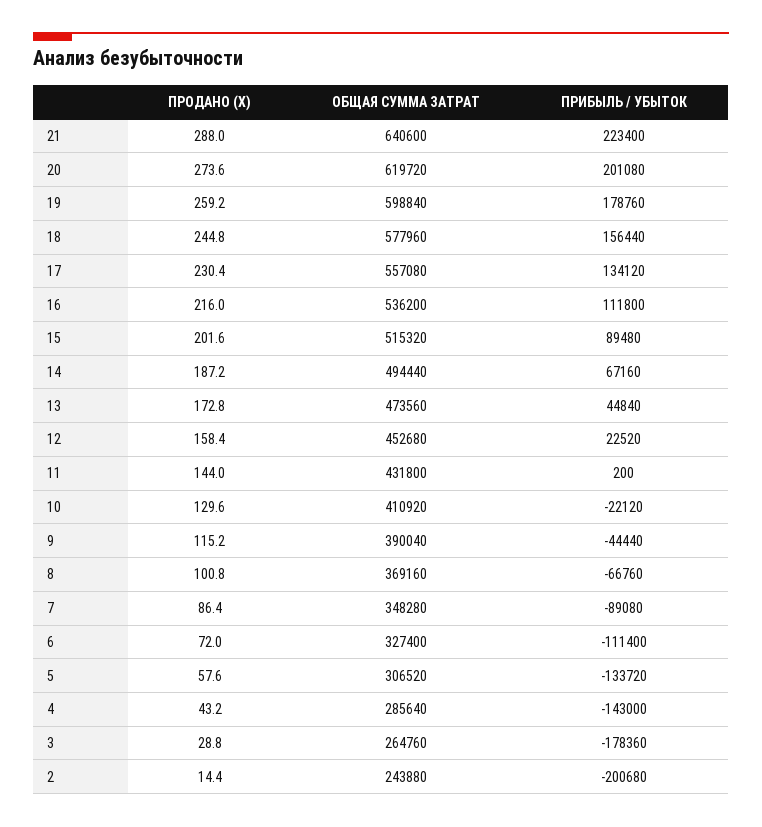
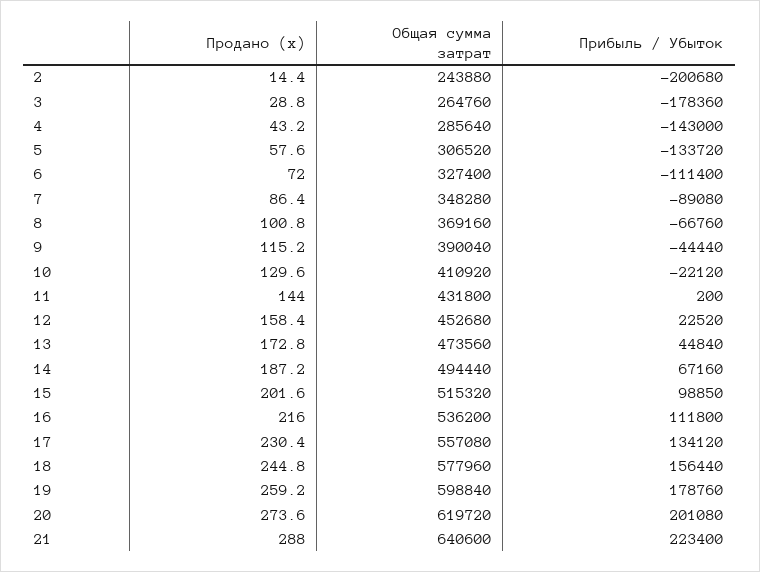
  {
    "ПРОДАНО (X)": {
      "21": 288,
      "20": 273.6,
      "19": 259.2,
      "18": 244.8,
      "17": 230.4,
      "16": 216,
      "15": 201.6,
      "14": 187.2,
      "13": 172.8,
      "12": 158.4,
      "11": 144,
      "10": 129.6,
      "9": 115.2,
      "8": 100.8,
      "7": 86.4,
      "6": 72,
      "5": 57.6,
      "4": 43.2,
      "3": 28.8,
      "2": 14.4
    },
    "ОБЩАЯ СУММА ЗАТРАТ": {
      "21": 640600,
      "20": 619720,
      "19": 598840,
      "18": 577960,
      "17": 557080,
      "16": 536200,
      "15": 515320,
      "14": 494440,
      "13": 473560,
      "12": 452680,
      "11": 431800,
      "10": 410920,
      "9": 390040,
      "8": 369160,
      "7": 348280,
      "6": 327400,
      "5": 306520,
      "4": 285640,
      "3": 264760,
      "2": 243880
    },
    "ПРИБЫЛЬ / УБЫТОК": {
      "21": 223400,
      "20": 201080,
      "19": 178760,
      "18": 156440,
      "17": 134120,
      "16": 111800,
-     "15": 89480,
+     "15": 98850,
      "14": 67160,
      "13": 44840,
      "12": 22520,
      "11": 200,
      "10": -22120,
      "9": -44440,
      "8": -66760,
      "7": -89080,
      "6": -111400,
      "5": -133720,
      "4": -143000,
      "3": -178360,
      "2": -200680
    }
  }

